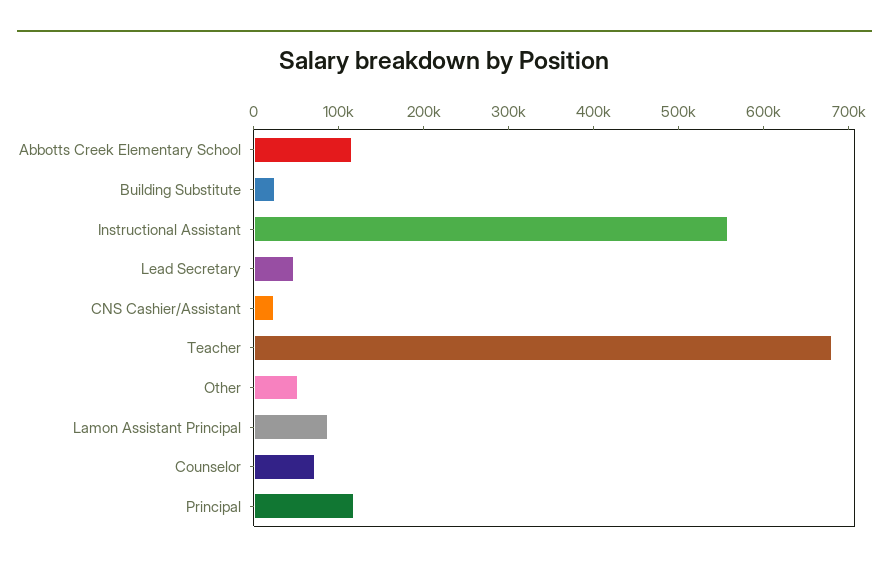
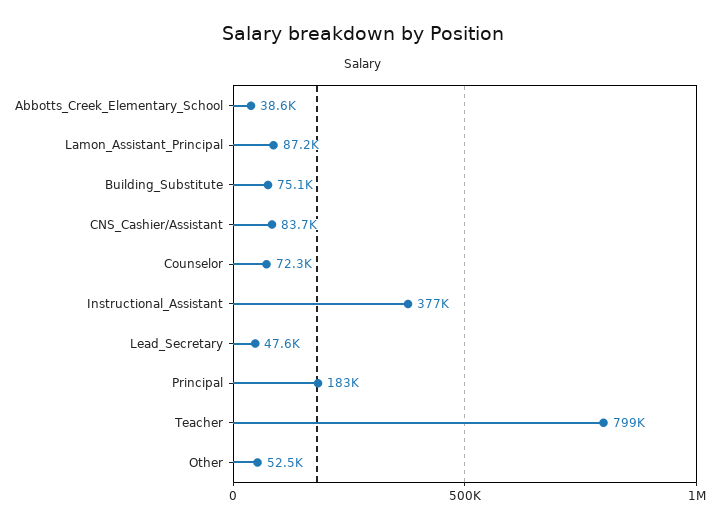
  {
-   "Abbotts Creek Elementary School": 120000,
+   "Abbotts Creek Elementary School": 38600,
-   "Building Substitute": 20000,
+   "Building Substitute": 75100,
-   "Instructional Assistant": 560000,
+   "Instructional Assistant": 377000,
    "Lead Secretary": 47600,
-   "CNS Cashier/Assistant": 20000,
+   "CNS Cashier/Assistant": 83700,
-   "Teacher": 680000,
+   "Teacher": 799000,
    "Other": 52500,
    "Lamon Assistant Principal": 87200,
    "Counselor": 72300,
-   "Principal": 120000
+   "Principal": 183000
  }

